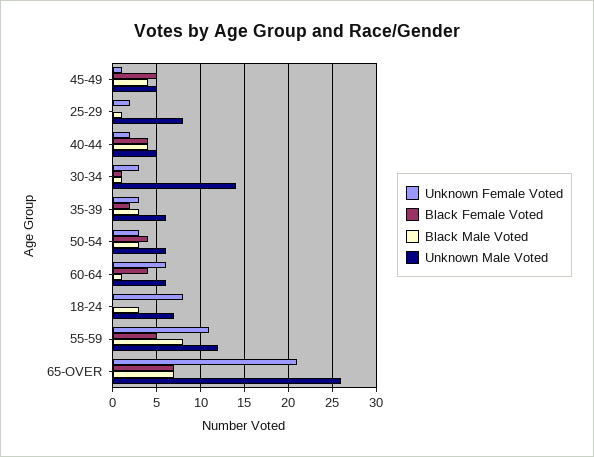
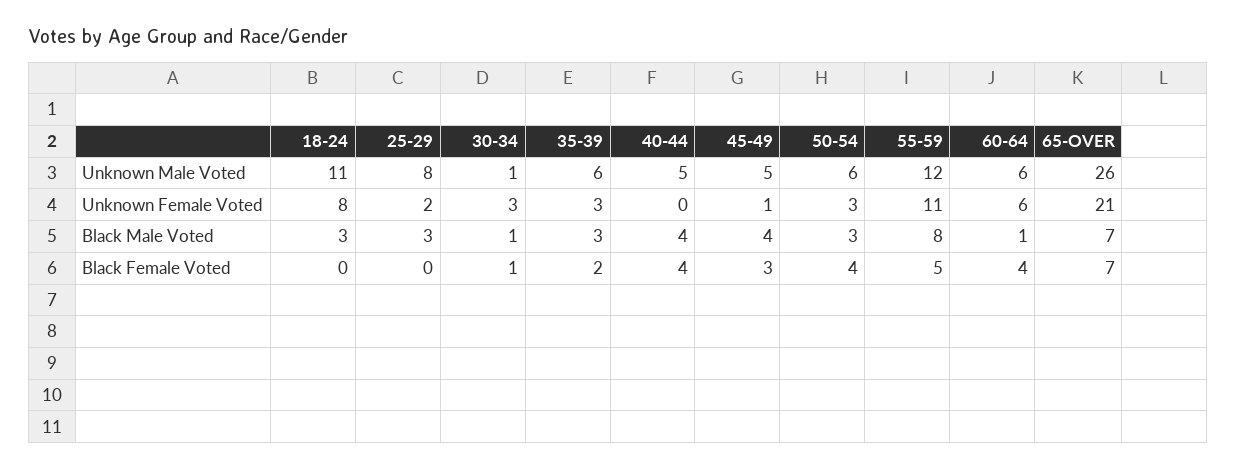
  {
    "Unknown Female Voted": {
      "45-49": 1,
      "25-29": 2,
-     "40-44": 2,
+     "40-44": 0,
      "30-34": 3,
      "35-39": 3,
      "50-54": 3,
      "60-64": 6,
      "18-24": 8,
      "55-59": 11,
      "65-OVER": 21
    },
    "Black Female Voted": {
-     "45-49": 5,
+     "45-49": 3,
      "25-29": 0,
      "40-44": 4,
      "30-34": 1,
      "35-39": 2,
      "50-54": 4,
      "60-64": 4,
      "18-24": 0,
      "55-59": 5,
      "65-OVER": 7
    },
    "Black Male Voted": {
      "45-49": 4,
-     "25-29": 1,
+     "25-29": 3,
      "40-44": 4,
      "30-34": 1,
      "35-39": 3,
      "50-54": 3,
      "60-64": 1,
      "18-24": 3,
      "55-59": 8,
      "65-OVER": 7
    },
    "Unknown Male Voted": {
      "45-49": 5,
      "25-29": 8,
      "40-44": 5,
-     "30-34": 14,
+     "30-34": 1,
      "35-39": 6,
      "50-54": 6,
      "60-64": 6,
-     "18-24": 7,
+     "18-24": 11,
      "55-59": 12,
      "65-OVER": 26
    }
  }

